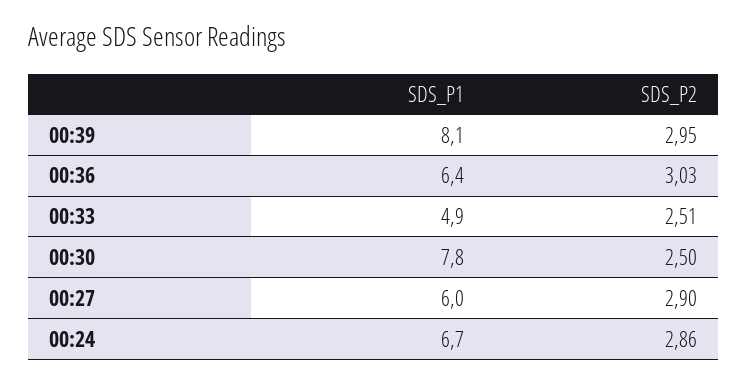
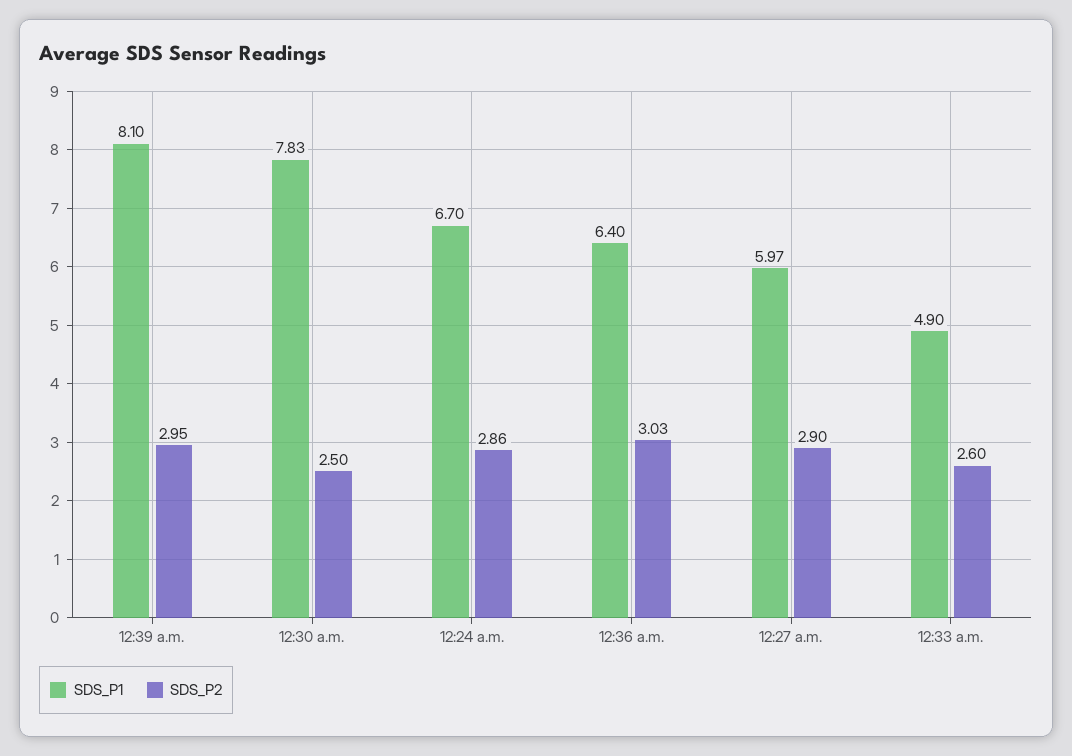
  {
    "SDS_P1": {
      "00:39": 8.1,
      "00:36": 6.4,
      "00:33": 4.9,
      "00:30": 7.83,
      "00:27": 5.97,
      "00:24": 6.7
    },
    "SDS_P2": {
      "00:39": 2.95,
      "00:36": 3.03,
-     "00:33": 2.51,
+     "00:33": 2.6,
      "00:30": 2.5,
      "00:27": 2.9,
      "00:24": 2.86
    }
  }

